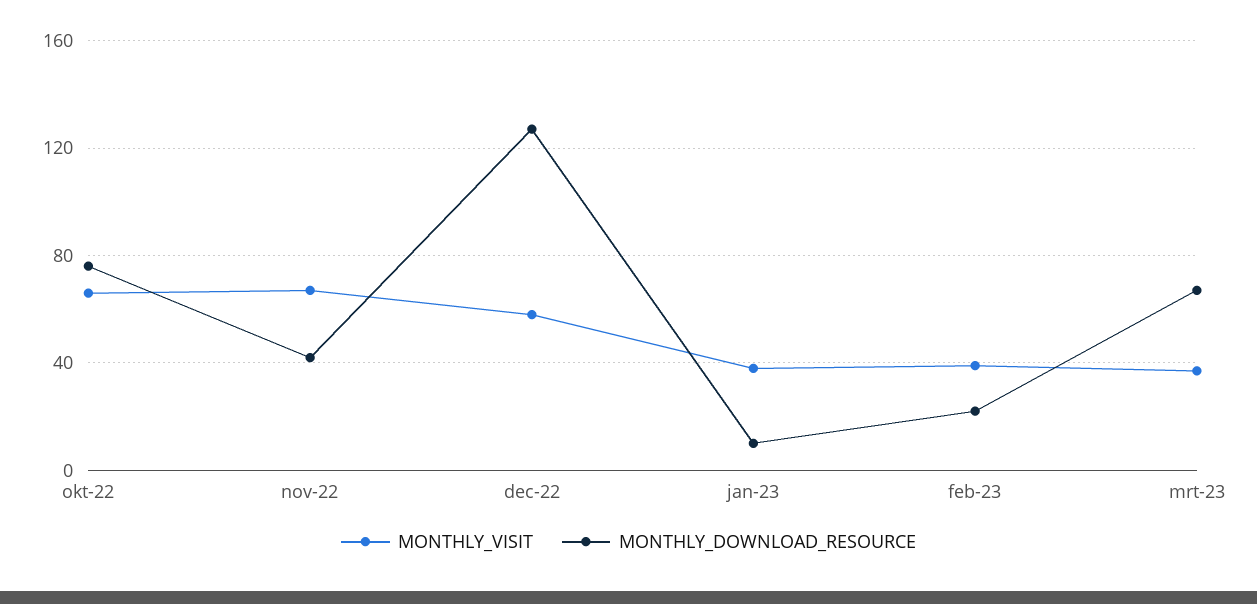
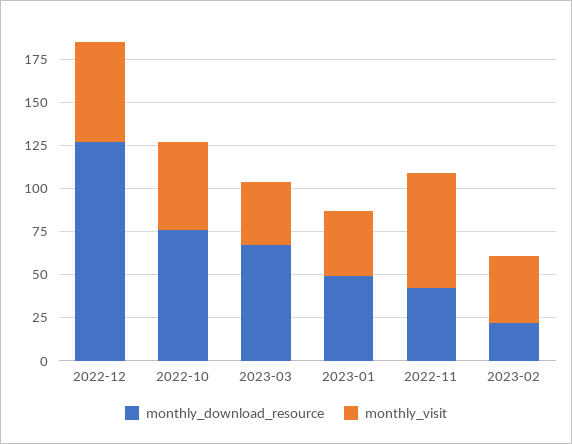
  {
    "MONTHLY_VISIT": {
-     "okt-22": 65,
+     "okt-22": 50,
      "nov-22": 65,
      "dec-22": 60,
      "jan-23": 40,
      "feb-23": 40,
      "mrt-23": 35
    },
    "MONTHLY_DOWNLOAD_RESOURCE": {
      "okt-22": 75,
      "nov-22": 40,
      "dec-22": 125,
-     "jan-23": 10,
+     "jan-23": 50,
      "feb-23": 20,
      "mrt-23": 65
    }
  }

